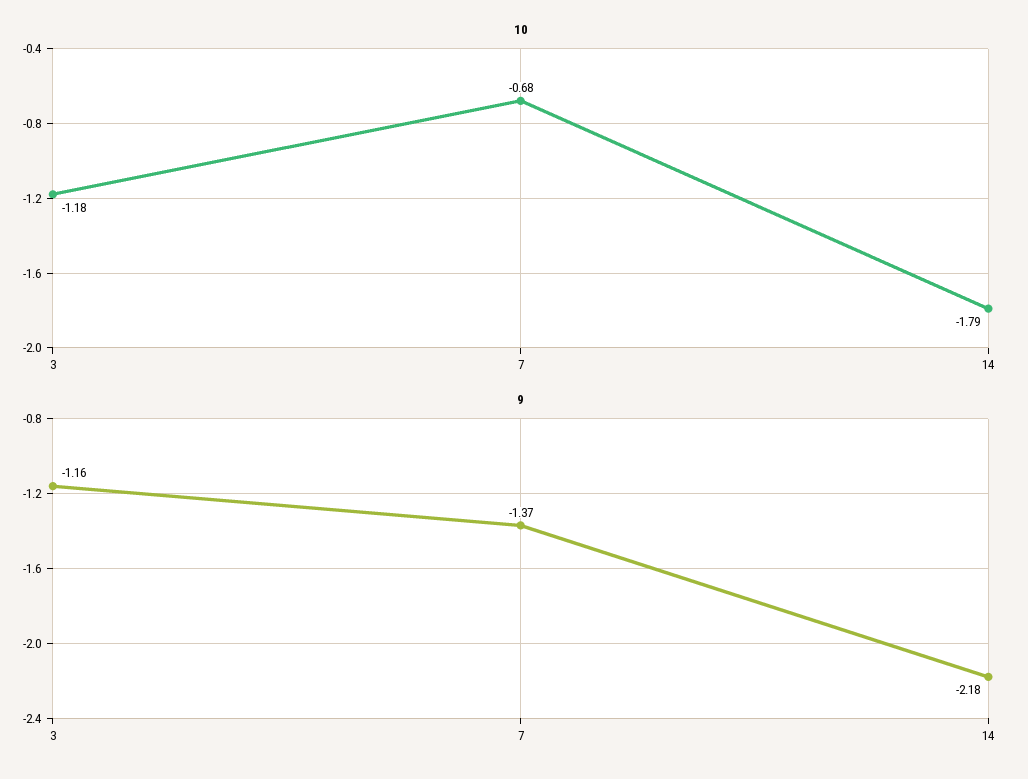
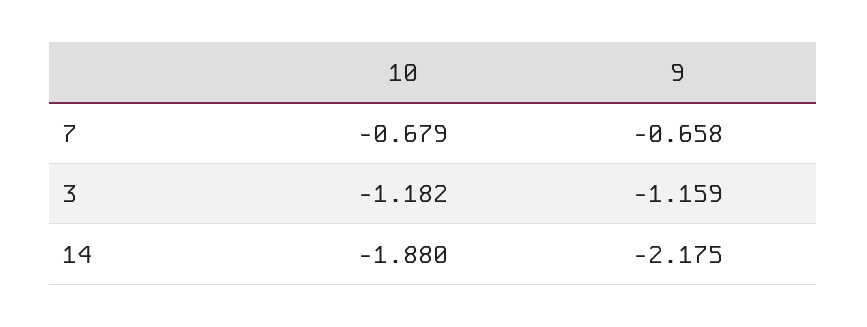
  {
    "10": {
      "3": -1.182,
      "7": -0.679,
-     "14": -1.79
+     "14": -1.88
    },
    "9": {
      "3": -1.159,
-     "7": -1.37,
+     "7": -0.658,
      "14": -2.175
    }
  }

